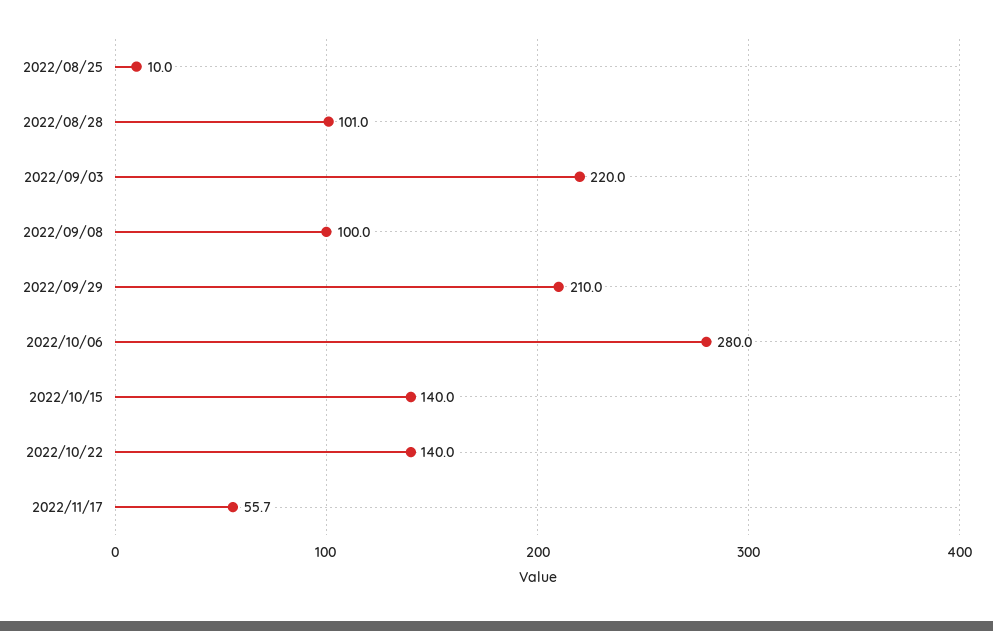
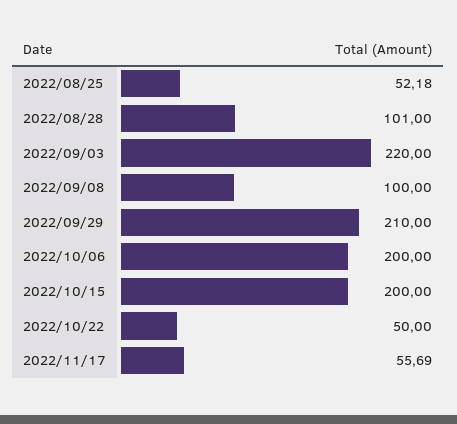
  {
-   "2022/08/25": 10,
+   "2022/08/25": 52.18,
    "2022/08/28": 101,
    "2022/09/03": 220,
    "2022/09/08": 100,
    "2022/09/29": 210,
-   "2022/10/06": 280,
+   "2022/10/06": 200,
-   "2022/10/15": 140,
+   "2022/10/15": 200,
-   "2022/10/22": 140,
+   "2022/10/22": 50,
    "2022/11/17": 55.69
  }

